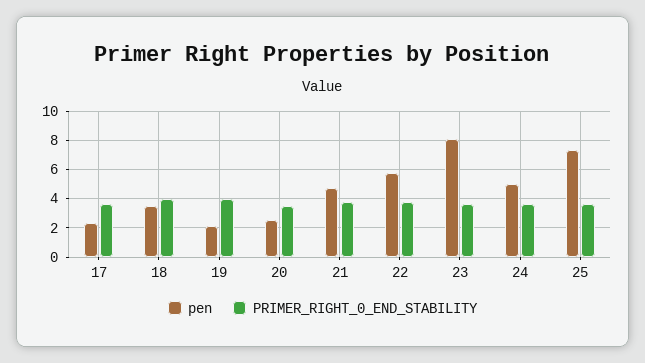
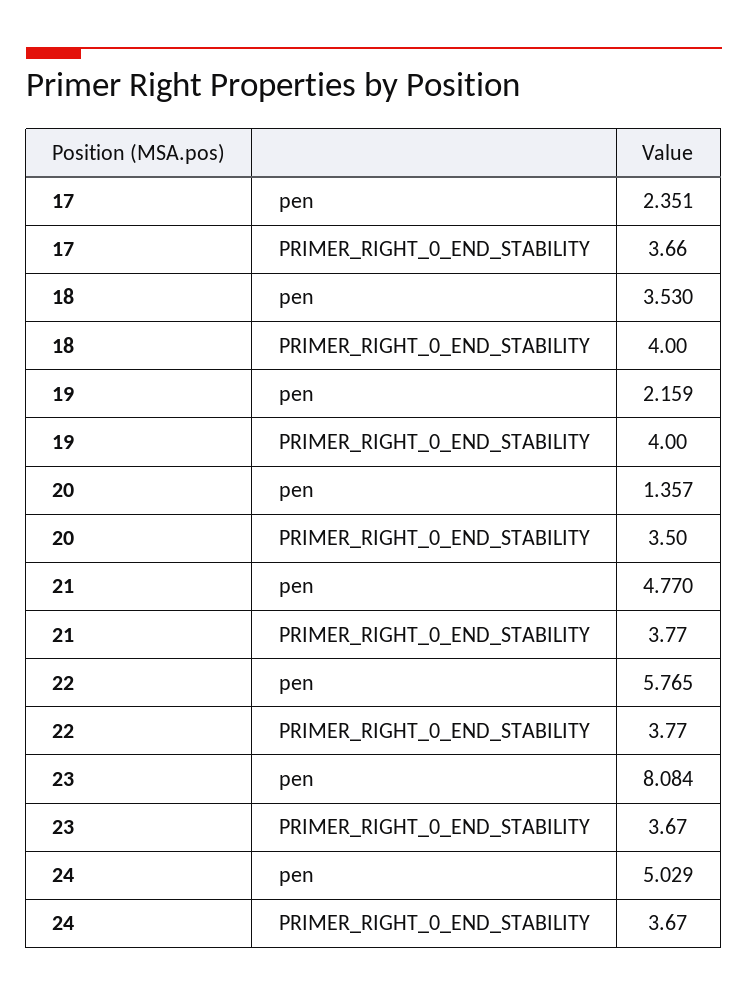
  {
    "pen": {
      "17": 2.351,
      "18": 3.53,
      "19": 2.159,
-     "20": 2.5,
+     "20": 1.357,
      "21": 4.77,
      "22": 5.765,
      "23": 8.084,
-     "24": 5.029,
+     "24": 5.029
-     "25": 7.5
    },
    "PRIMER_RIGHT_0_END_STABILITY": {
      "17": 3.66,
      "18": 4,
      "19": 4,
      "20": 3.5,
      "21": 3.77,
      "22": 3.77,
      "23": 3.67,
-     "24": 3.67,
+     "24": 3.67
-     "25": 3.5
    }
  }

